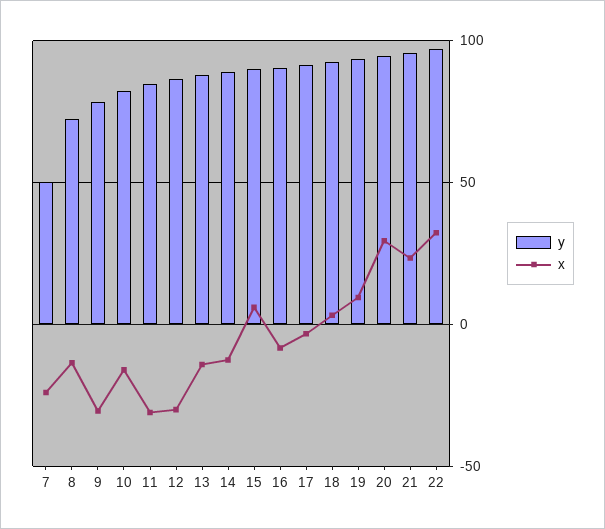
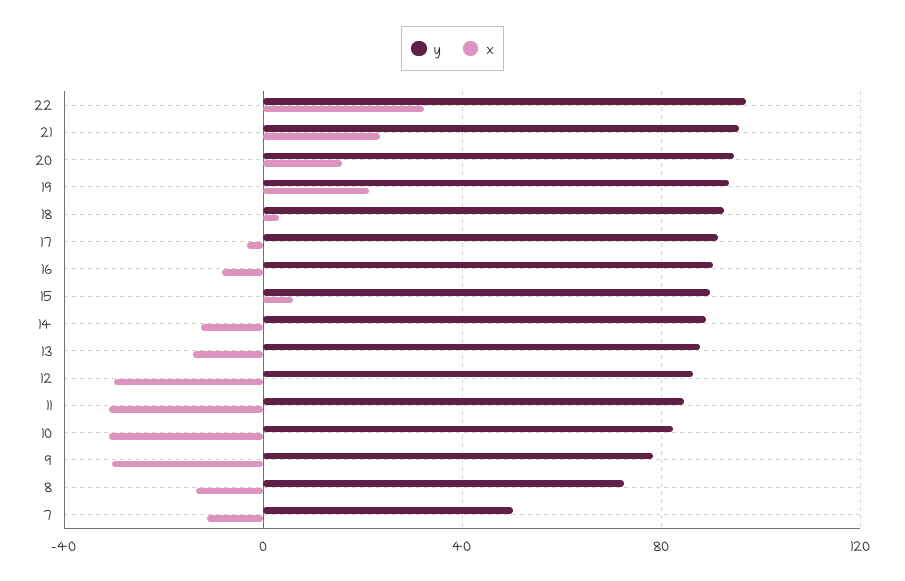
  {
    "y": {
      "7": 50,
      "8": 75,
      "9": 80,
      "10": 80,
      "11": 85,
      "12": 85,
      "13": 90,
      "14": 90,
      "15": 90,
      "16": 90,
      "17": 90,
      "18": 95,
      "19": 95,
      "20": 95,
      "21": 95,
      "22": 95
    },
    "x": {
-     "7": -25,
+     "7": -10,
      "8": -15,
      "9": -30,
-     "10": -15,
+     "10": -30,
      "11": -30,
      "12": -30,
      "13": -15,
      "14": -15,
      "15": 5,
      "16": -10,
      "17": -5,
      "18": 5,
-     "19": 10,
+     "19": 20,
-     "20": 30,
+     "20": 15,
      "21": 25,
      "22": 30
    }
  }

